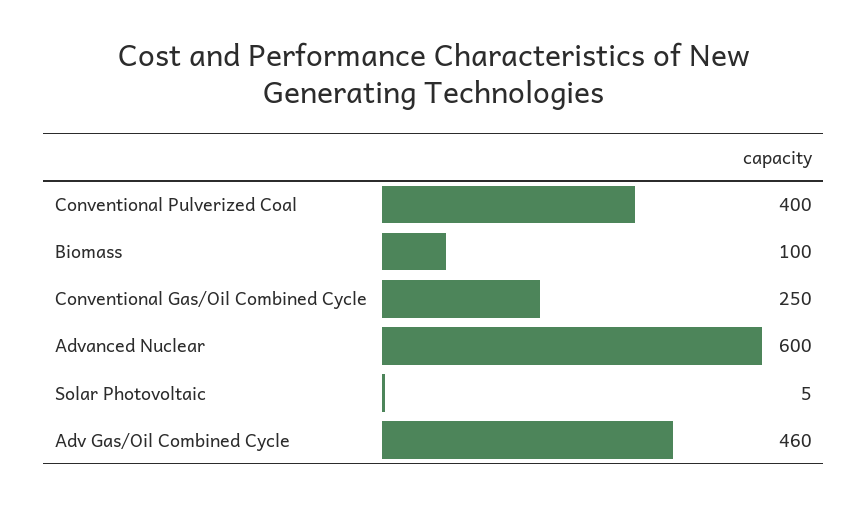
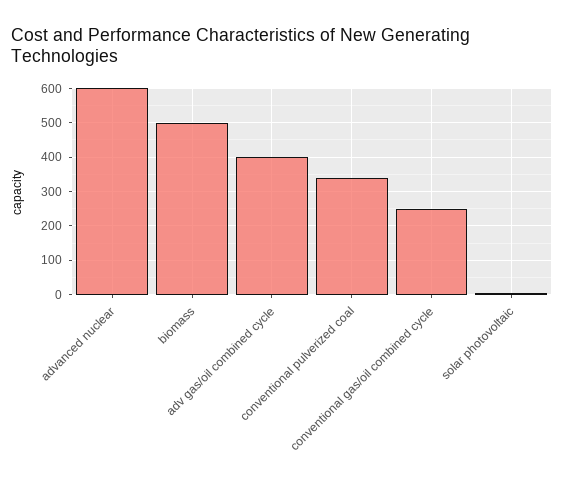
  {
-   "Conventional Pulverized Coal": 400,
+   "Conventional Pulverized Coal": 340,
-   "Biomass": 100,
+   "Biomass": 500,
    "Conventional Gas/Oil Combined Cycle": 250,
    "Advanced Nuclear": 600,
    "Solar Photovoltaic": 5,
-   "Adv Gas/Oil Combined Cycle": 460
+   "Adv Gas/Oil Combined Cycle": 400
  }

